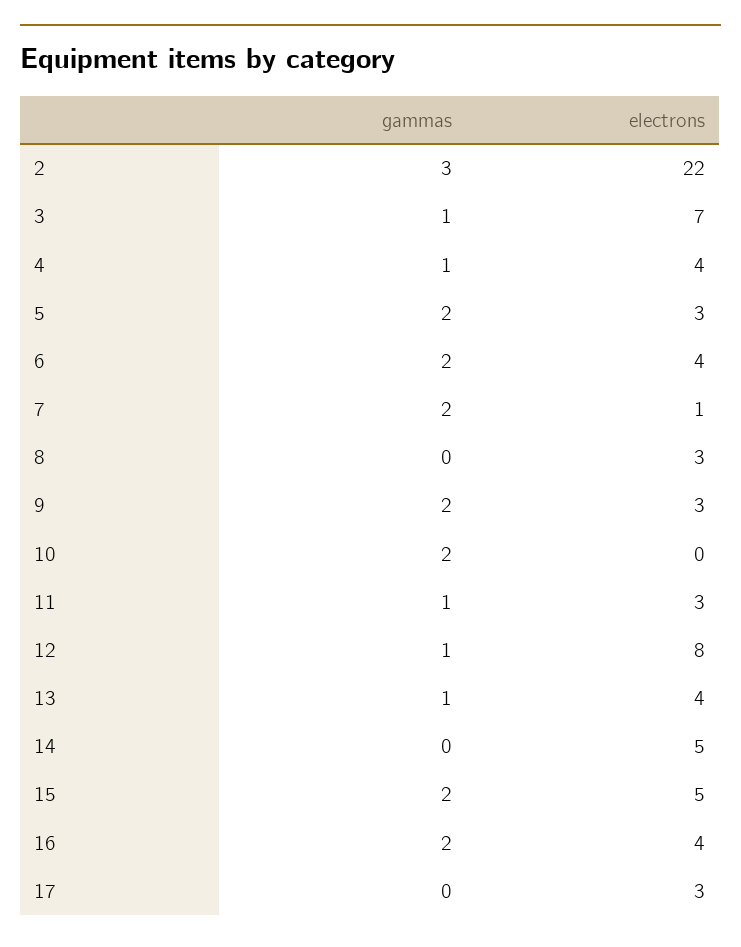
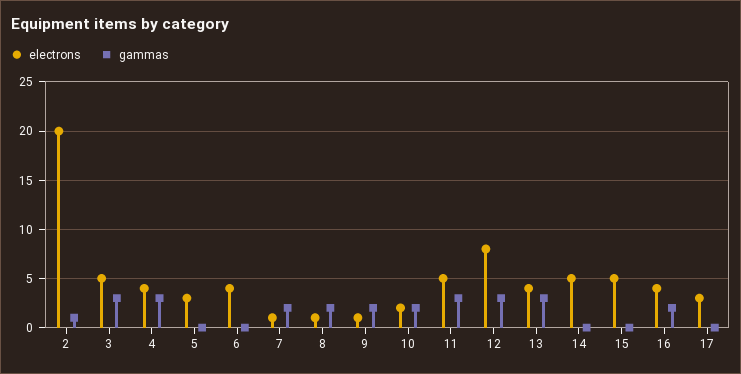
  {
    "gammas": {
-     "2": 3,
+     "2": 1,
-     "3": 1,
+     "3": 3,
-     "4": 1,
+     "4": 3,
-     "5": 2,
+     "5": 0,
-     "6": 2,
+     "6": 0,
      "7": 2,
-     "8": 0,
+     "8": 2,
      "9": 2,
      "10": 2,
-     "11": 1,
+     "11": 3,
-     "12": 1,
+     "12": 3,
-     "13": 1,
+     "13": 3,
      "14": 0,
-     "15": 2,
+     "15": 0,
      "16": 2,
      "17": 0
    },
    "electrons": {
-     "2": 22,
+     "2": 20,
-     "3": 7,
+     "3": 5,
      "4": 4,
      "5": 3,
      "6": 4,
      "7": 1,
-     "8": 3,
+     "8": 1,
-     "9": 3,
+     "9": 1,
-     "10": 0,
+     "10": 2,
-     "11": 3,
+     "11": 5,
      "12": 8,
      "13": 4,
      "14": 5,
      "15": 5,
      "16": 4,
      "17": 3
    }
  }

